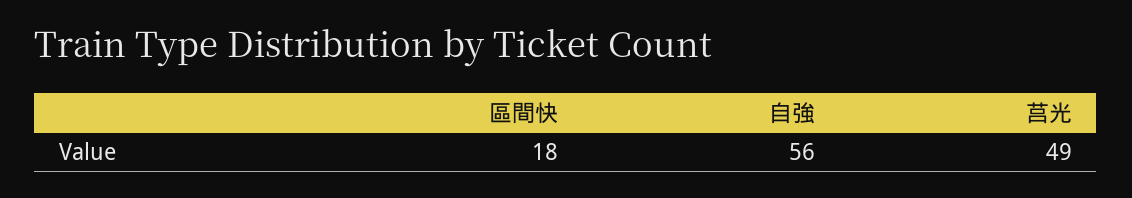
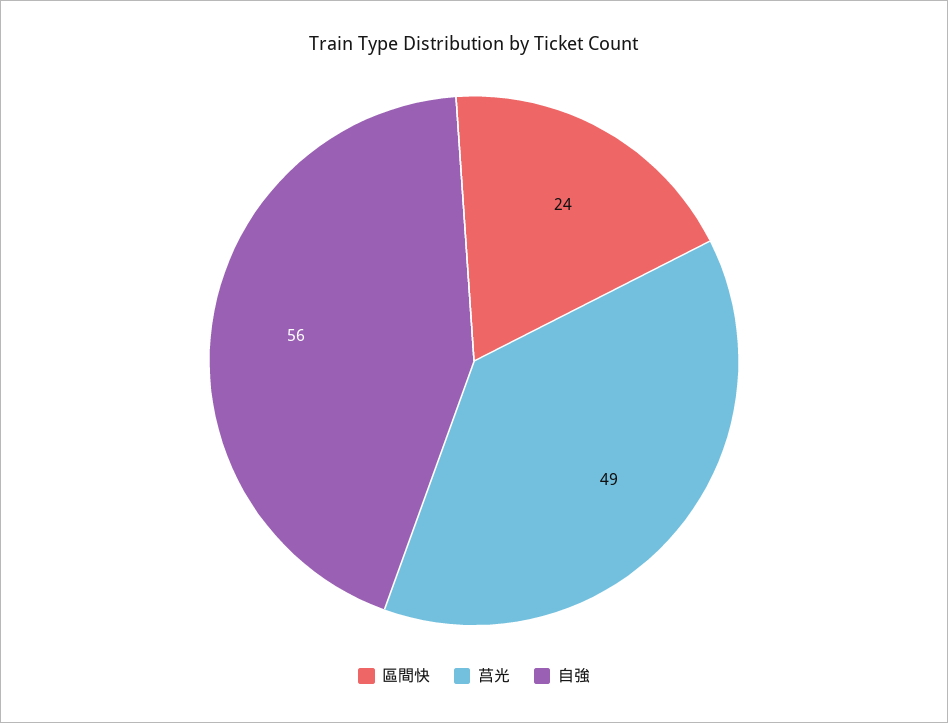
  {
-   "區間快": 18,
+   "區間快": 24,
    "自強": 56,
    "莒光": 49
  }

